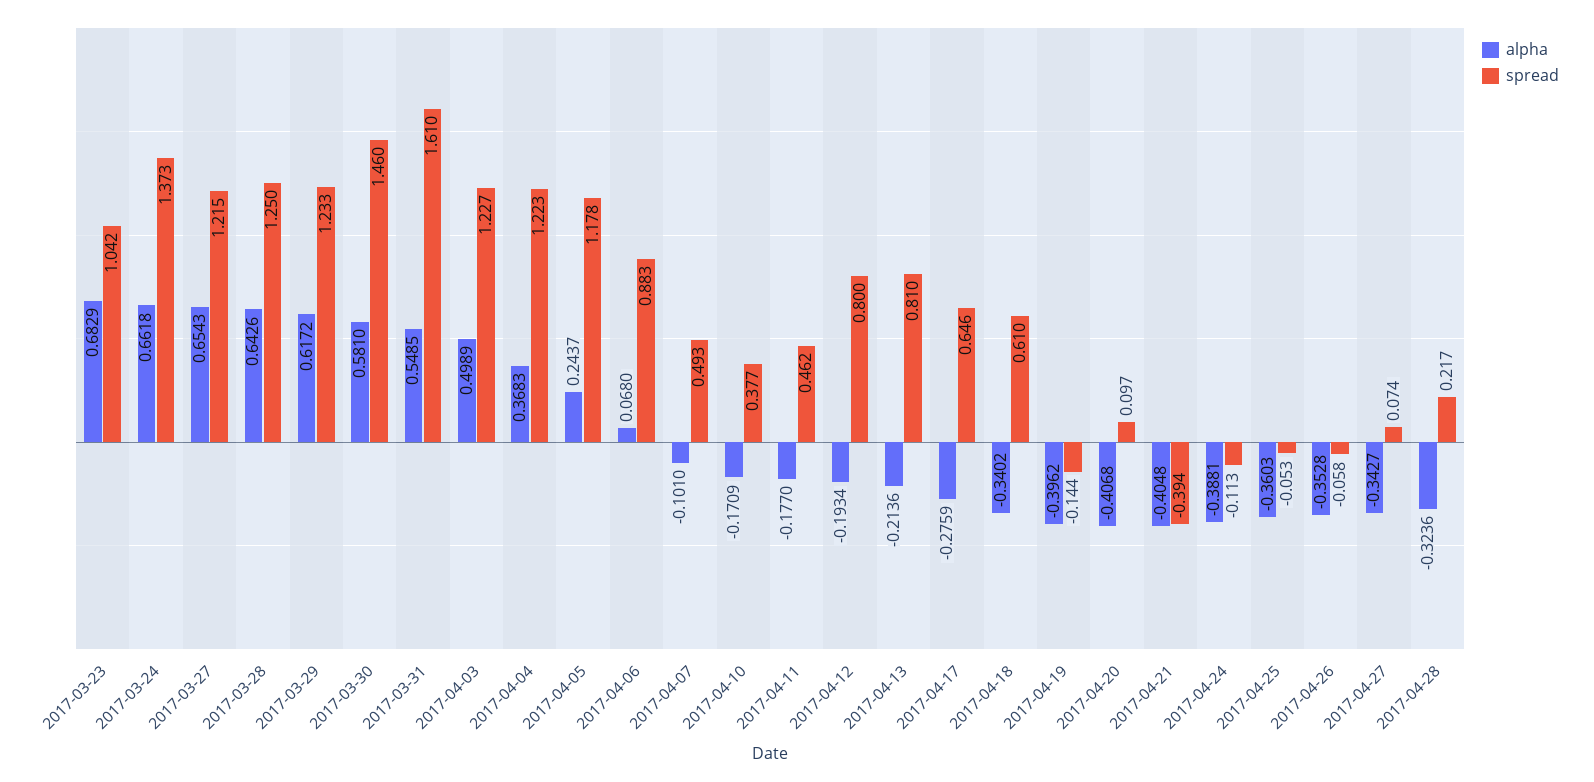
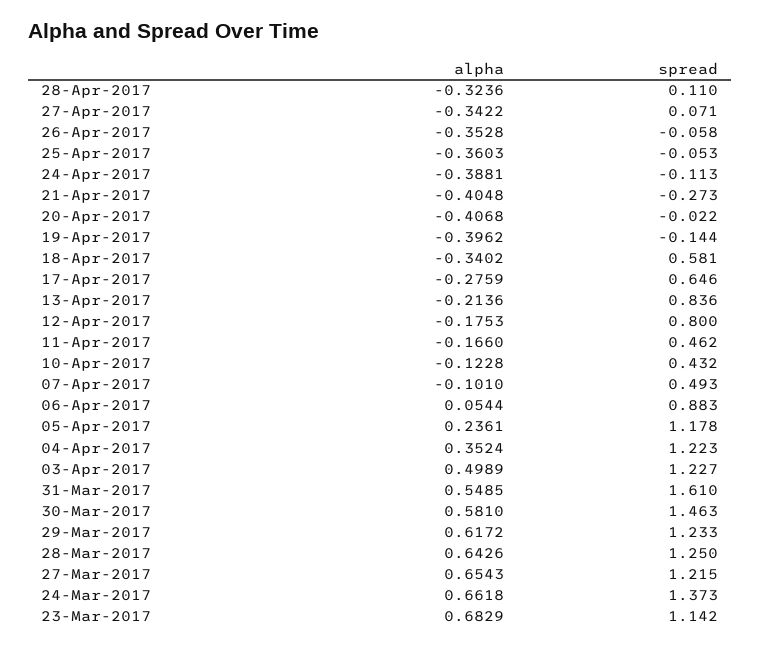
  {
    "alpha": {
      "2017-03-23": 0.6829,
      "2017-03-24": 0.6618,
      "2017-03-27": 0.6543,
      "2017-03-28": 0.6426,
      "2017-03-29": 0.6172,
      "2017-03-30": 0.581,
      "2017-03-31": 0.5485,
      "2017-04-03": 0.4989,
-     "2017-04-04": 0.3683,
+     "2017-04-04": 0.3524,
-     "2017-04-05": 0.2437,
+     "2017-04-05": 0.2361,
-     "2017-04-06": 0.068,
+     "2017-04-06": 0.0544,
      "2017-04-07": -0.101,
-     "2017-04-10": -0.1709,
+     "2017-04-10": -0.1228,
-     "2017-04-11": -0.177,
+     "2017-04-11": -0.166,
-     "2017-04-12": -0.1934,
+     "2017-04-12": -0.1753,
      "2017-04-13": -0.2136,
      "2017-04-17": -0.2759,
      "2017-04-18": -0.3402,
      "2017-04-19": -0.3962,
      "2017-04-20": -0.4068,
      "2017-04-21": -0.4048,
      "2017-04-24": -0.3881,
      "2017-04-25": -0.3603,
      "2017-04-26": -0.3528,
-     "2017-04-27": -0.3427,
+     "2017-04-27": -0.3422,
      "2017-04-28": -0.3236
    },
    "spread": {
-     "2017-03-23": 1.042,
+     "2017-03-23": 1.142,
      "2017-03-24": 1.373,
      "2017-03-27": 1.215,
      "2017-03-28": 1.25,
      "2017-03-29": 1.233,
-     "2017-03-30": 1.46,
+     "2017-03-30": 1.463,
      "2017-03-31": 1.61,
      "2017-04-03": 1.227,
      "2017-04-04": 1.223,
      "2017-04-05": 1.178,
      "2017-04-06": 0.883,
      "2017-04-07": 0.493,
-     "2017-04-10": 0.377,
+     "2017-04-10": 0.432,
      "2017-04-11": 0.462,
      "2017-04-12": 0.8,
-     "2017-04-13": 0.81,
+     "2017-04-13": 0.836,
      "2017-04-17": 0.646,
-     "2017-04-18": 0.61,
+     "2017-04-18": 0.581,
      "2017-04-19": -0.144,
-     "2017-04-20": 0.097,
+     "2017-04-20": -0.022,
-     "2017-04-21": -0.394,
+     "2017-04-21": -0.273,
      "2017-04-24": -0.113,
      "2017-04-25": -0.053,
      "2017-04-26": -0.058,
-     "2017-04-27": 0.074,
+     "2017-04-27": 0.071,
-     "2017-04-28": 0.217
+     "2017-04-28": 0.11
    }
  }

